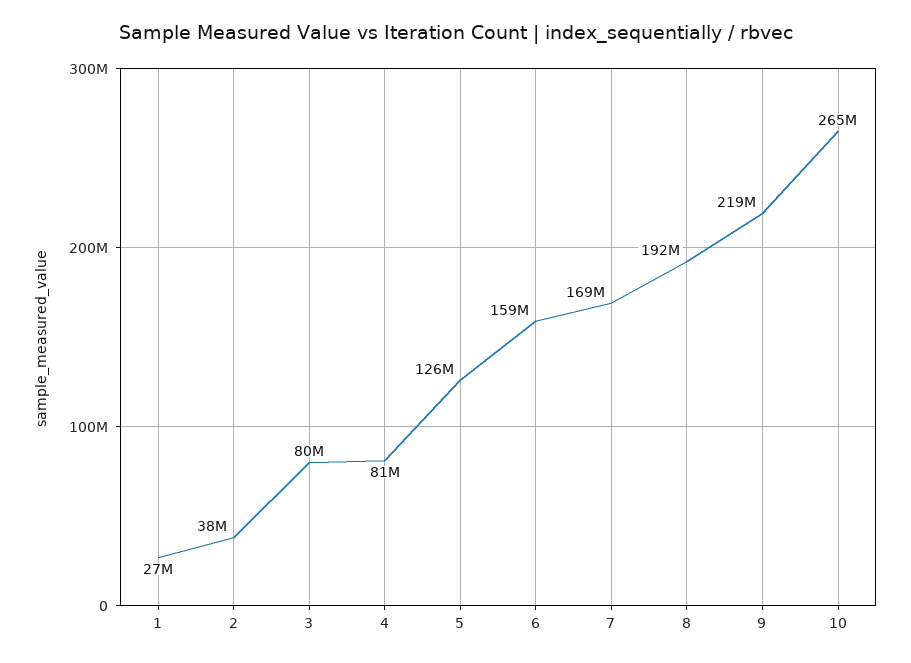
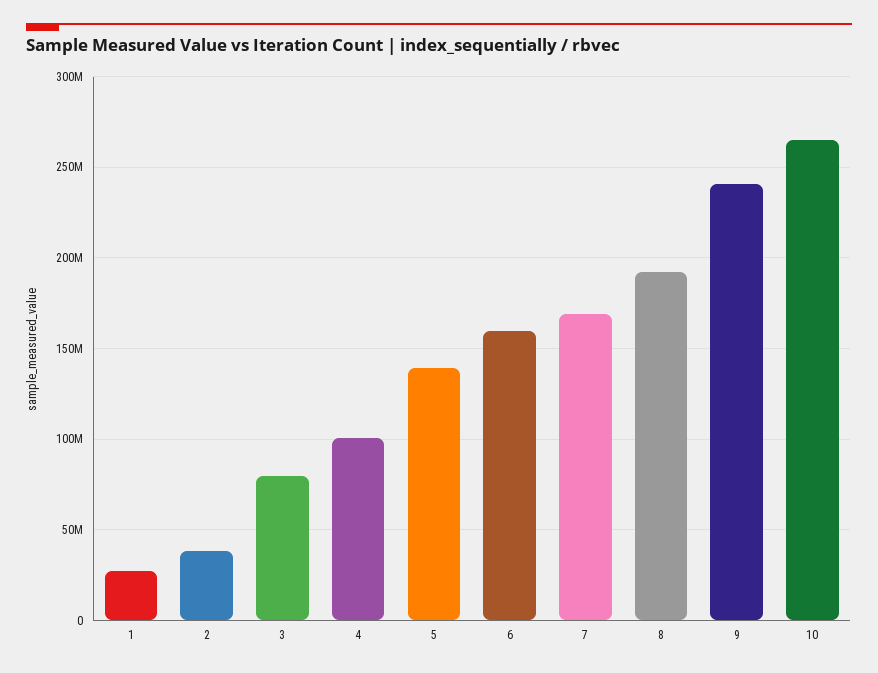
  {
    "1": 27000000,
    "2": 38000000,
    "3": 80000000,
-   "4": 81000000,
+   "4": 100000000,
-   "5": 126000000,
+   "5": 140000000,
    "6": 159000000,
    "7": 169000000,
    "8": 192000000,
-   "9": 219000000,
+   "9": 240000000,
    "10": 265000000
  }

